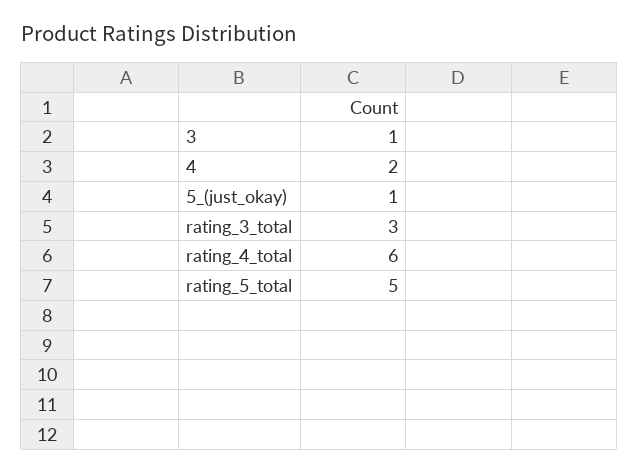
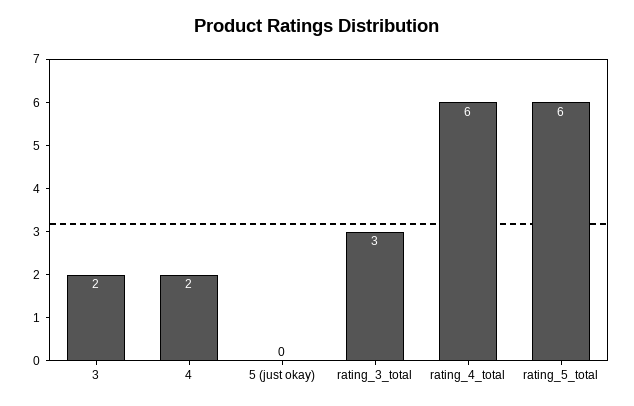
  {
-   "3": 1,
+   "3": 2,
    "4": 2,
-   "5_(just_okay)": 1,
+   "5_(just_okay)": 0,
    "rating_3_total": 3,
    "rating_4_total": 6,
-   "rating_5_total": 5
+   "rating_5_total": 6
  }

